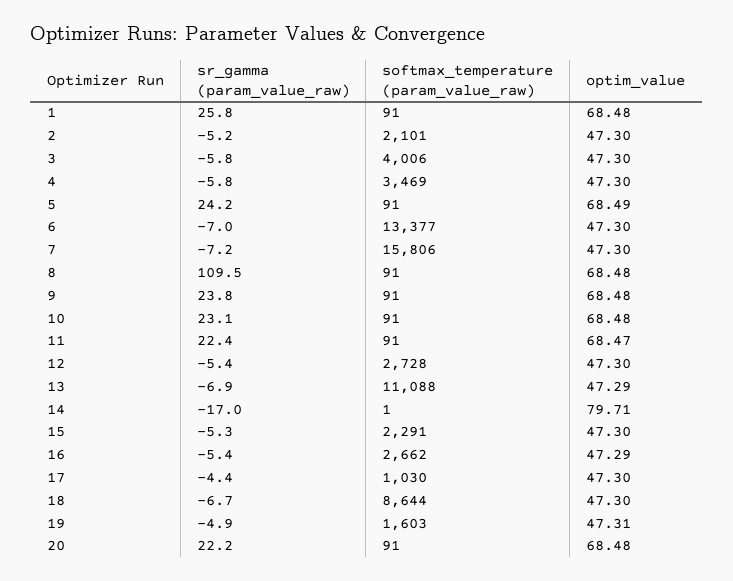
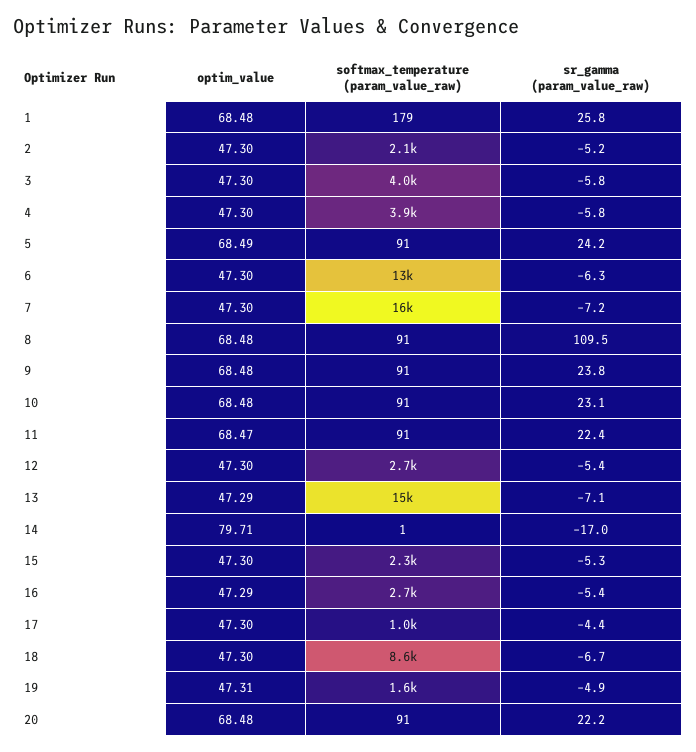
  {
    "sr_gamma (param_value_raw)": {
      "1": 25.8,
      "2": -5.2,
      "3": -5.8,
      "4": -5.8,
      "5": 24.2,
-     "6": -7,
+     "6": -6.3,
      "7": -7.2,
      "8": 109.5,
      "9": 23.8,
      "10": 23.1,
      "11": 22.4,
      "12": -5.4,
-     "13": -6.9,
+     "13": -7.1,
      "14": -17,
      "15": -5.3,
      "16": -5.4,
      "17": -4.4,
      "18": -6.7,
      "19": -4.9,
      "20": 22.2
    },
    "softmax_temperature (param_value_raw)": {
-     "1": 91,
+     "1": 179,
      "2": 2101,
      "3": 4006,
-     "4": 3469,
+     "4": 3900,
      "5": 91,
      "6": 13377,
      "7": 15806,
      "8": 91,
      "9": 91,
      "10": 91,
      "11": 91,
      "12": 2728,
-     "13": 11088,
+     "13": 15000,
      "14": 1,
      "15": 2291,
      "16": 2662,
      "17": 1030,
      "18": 8644,
      "19": 1603,
      "20": 91
    },
    "optim_value": {
      "1": 68.48,
      "2": 47.3,
      "3": 47.3,
      "4": 47.3,
      "5": 68.49,
      "6": 47.3,
      "7": 47.3,
      "8": 68.48,
      "9": 68.48,
      "10": 68.48,
      "11": 68.47,
      "12": 47.3,
      "13": 47.29,
      "14": 79.71,
      "15": 47.3,
      "16": 47.29,
      "17": 47.3,
      "18": 47.3,
      "19": 47.31,
      "20": 68.48
    }
  }

